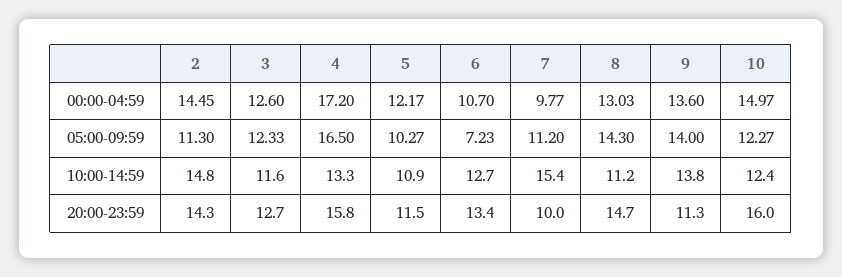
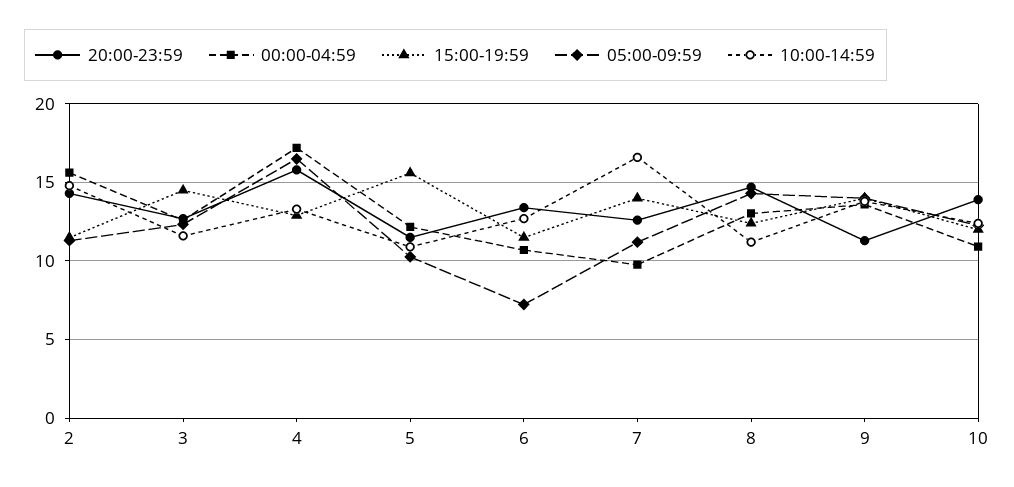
  {
    "00:00-04:59": {
-     "2": 14.45,
+     "2": 15.5,
      "3": 12.6,
      "4": 17.2,
      "5": 12.17,
      "6": 10.7,
      "7": 9.77,
      "8": 13.03,
      "9": 13.6,
-     "10": 14.97
+     "10": 11
    },
    "05:00-09:59": {
      "2": 11.3,
      "3": 12.33,
      "4": 16.5,
      "5": 10.27,
      "6": 7.23,
      "7": 11.2,
      "8": 14.3,
      "9": 14,
      "10": 12.27
    },
    "10:00-14:59": {
      "2": 14.8,
      "3": 11.6,
      "4": 13.3,
      "5": 10.9,
      "6": 12.7,
-     "7": 15.4,
+     "7": 16.5,
      "8": 11.2,
      "9": 13.8,
      "10": 12.4
    },
    "20:00-23:59": {
      "2": 14.3,
      "3": 12.7,
      "4": 15.8,
      "5": 11.5,
      "6": 13.4,
-     "7": 10,
+     "7": 12.5,
      "8": 14.7,
      "9": 11.3,
-     "10": 16
+     "10": 14
-   }
+   },
+   "15:00-19:59": {
+     "2": 11.5,
+     "3": 14.5,
+     "4": 13,
+     "5": 15.5,
+     "6": 11.5,
+     "7": 14,
+     "8": 12.5,
+     "9": 14,
+     "10": 12
+   }
  }

